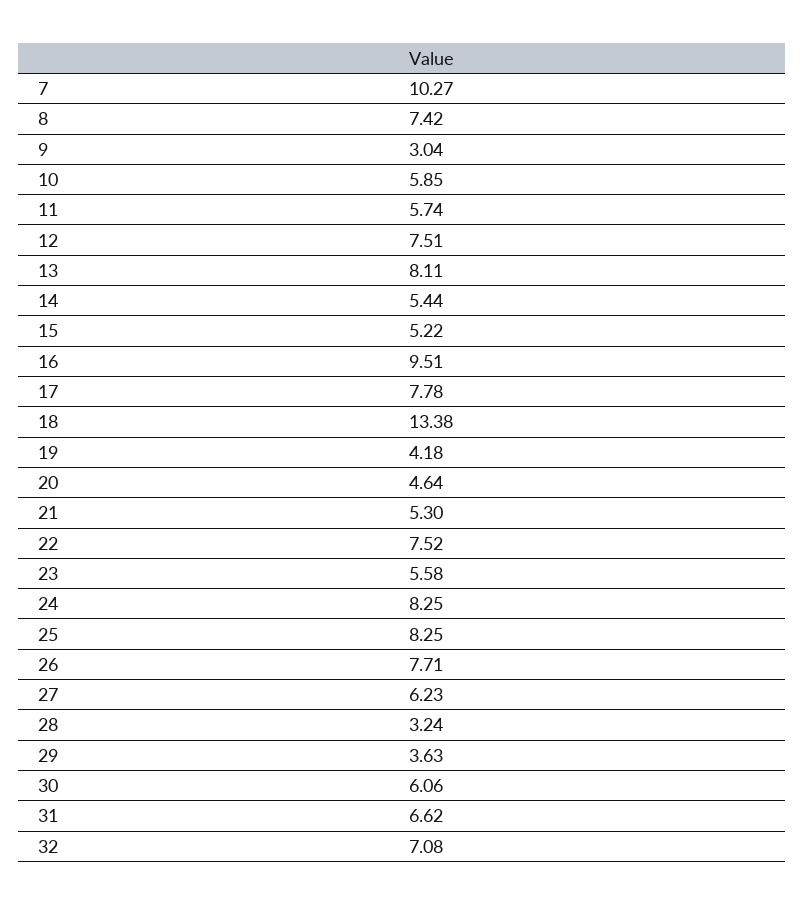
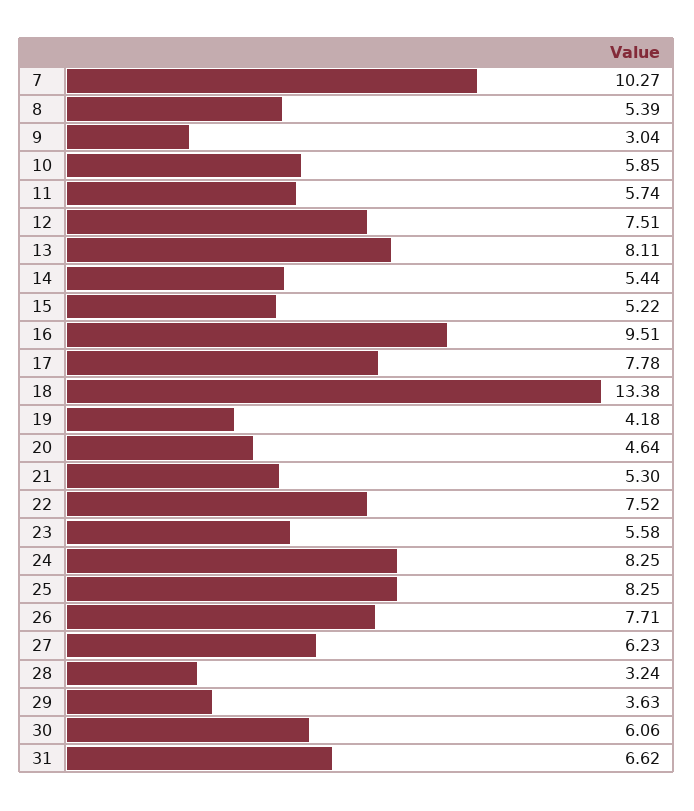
  {
    "7": 10.27,
-   "8": 7.42,
+   "8": 5.39,
    "9": 3.04,
    "10": 5.85,
    "11": 5.74,
    "12": 7.51,
    "13": 8.11,
    "14": 5.44,
    "15": 5.22,
    "16": 9.51,
    "17": 7.78,
    "18": 13.38,
    "19": 4.18,
    "20": 4.64,
    "21": 5.3,
    "22": 7.52,
    "23": 5.58,
    "24": 8.25,
    "25": 8.25,
    "26": 7.71,
    "27": 6.23,
    "28": 3.24,
    "29": 3.63,
    "30": 6.06,
-   "31": 6.62,
+   "31": 6.62
-   "32": 7.08
  }

